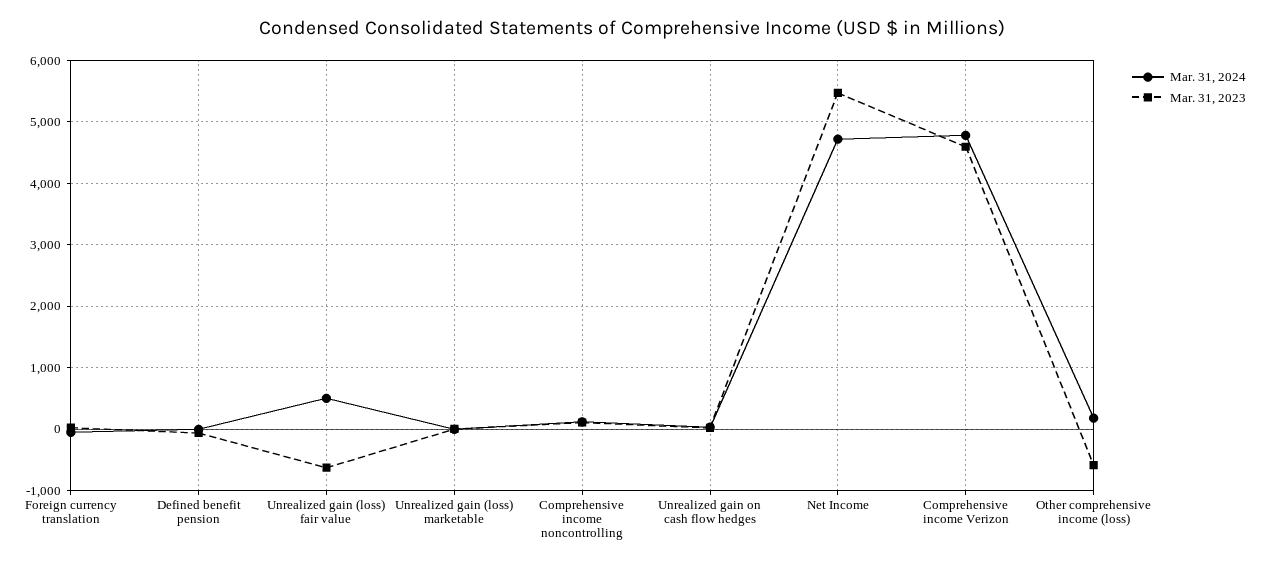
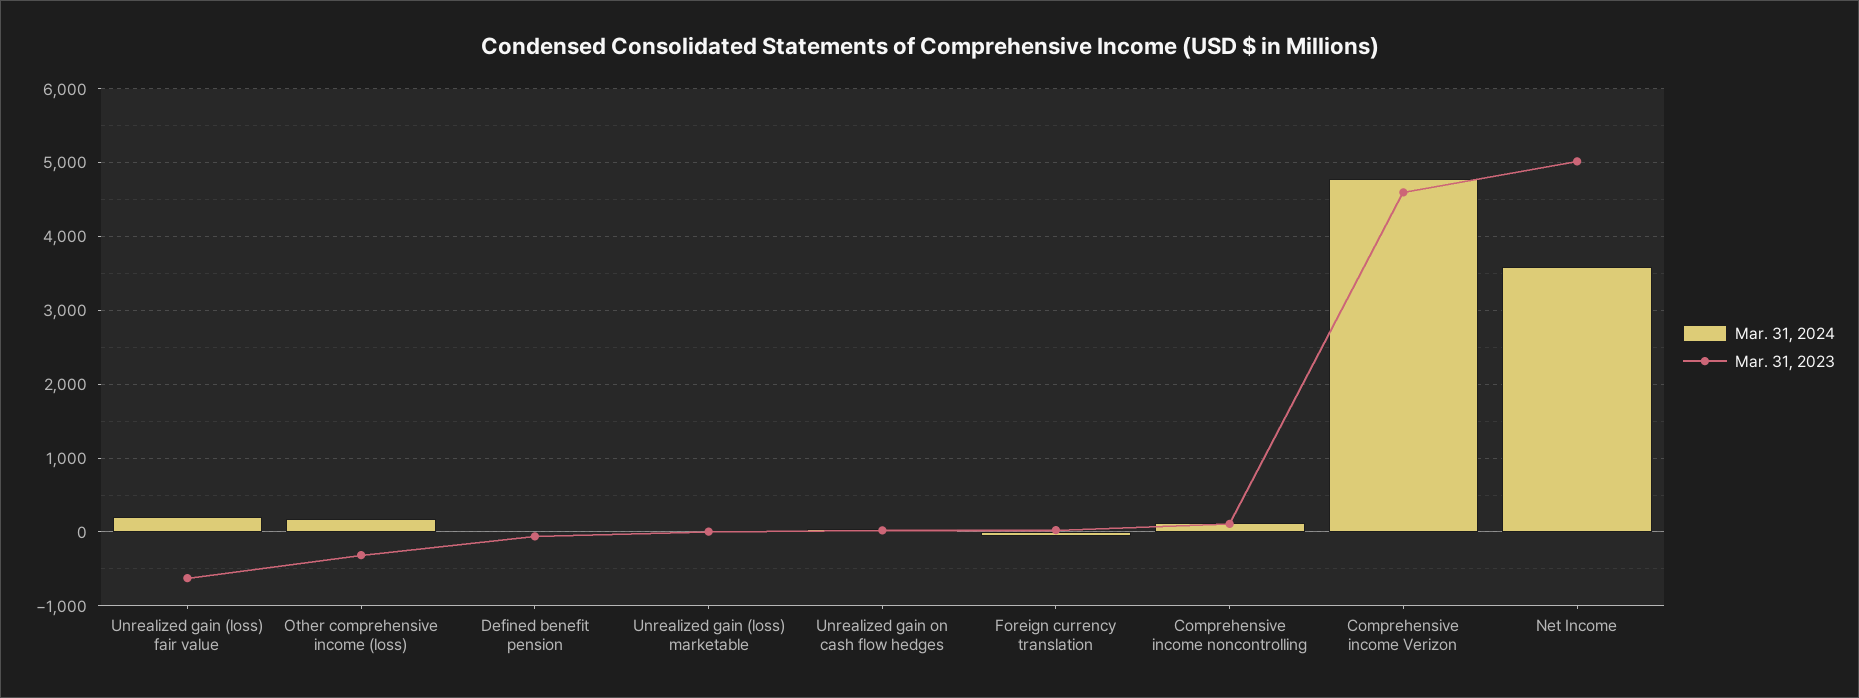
  {
    "Mar. 31, 2024": {
      "Foreign currency translation": -100,
      "Defined benefit pension": 0,
-     "Unrealized gain (loss) fair value": 500,
+     "Unrealized gain (loss) fair value": 200,
      "Unrealized gain (loss) marketable": 0,
      "Comprehensive income noncontrolling": 100,
      "Unrealized gain on cash flow hedges": 0,
-     "Net Income": 4700,
+     "Net Income": 3600,
      "Comprehensive income Verizon": 4800,
      "Other comprehensive income (loss)": 200
    },
    "Mar. 31, 2023": {
      "Foreign currency translation": 0,
      "Defined benefit pension": -100,
      "Unrealized gain (loss) fair value": -600,
      "Unrealized gain (loss) marketable": 0,
      "Comprehensive income noncontrolling": 100,
      "Unrealized gain on cash flow hedges": 0,
-     "Net Income": 5500,
+     "Net Income": 5000,
      "Comprehensive income Verizon": 4600,
-     "Other comprehensive income (loss)": -600
+     "Other comprehensive income (loss)": -300
    }
  }

